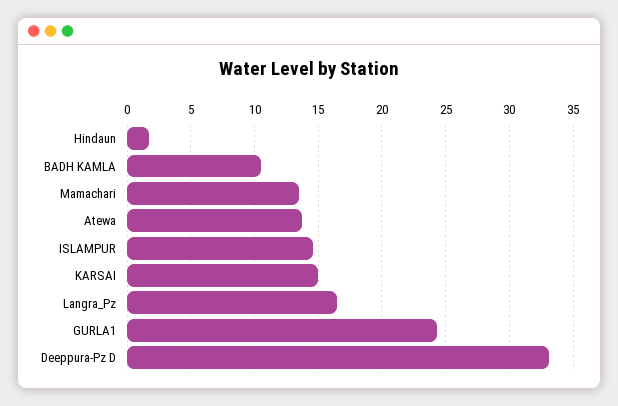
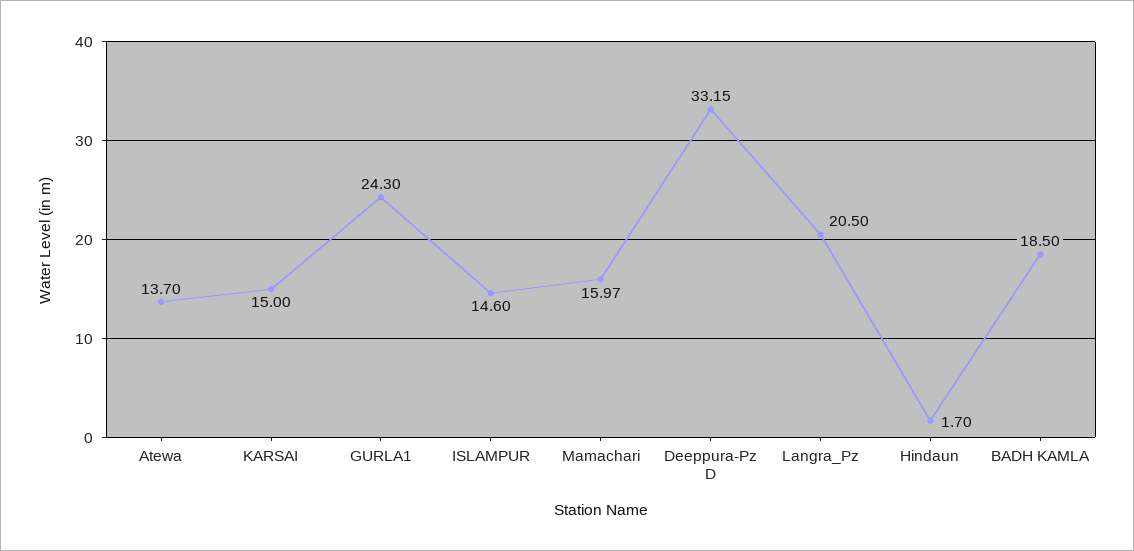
  {
    "Hindaun": 1.7,
-   "BADH KAMLA": 10.5,
+   "BADH KAMLA": 18.5,
-   "Mamachari": 13.5,
+   "Mamachari": 15.97,
    "Atewa": 13.7,
    "ISLAMPUR": 14.6,
    "KARSAI": 15,
-   "Langra_Pz": 16.5,
+   "Langra_Pz": 20.5,
    "GURLA1": 24.3,
    "Deeppura-Pz D": 33.15
  }

